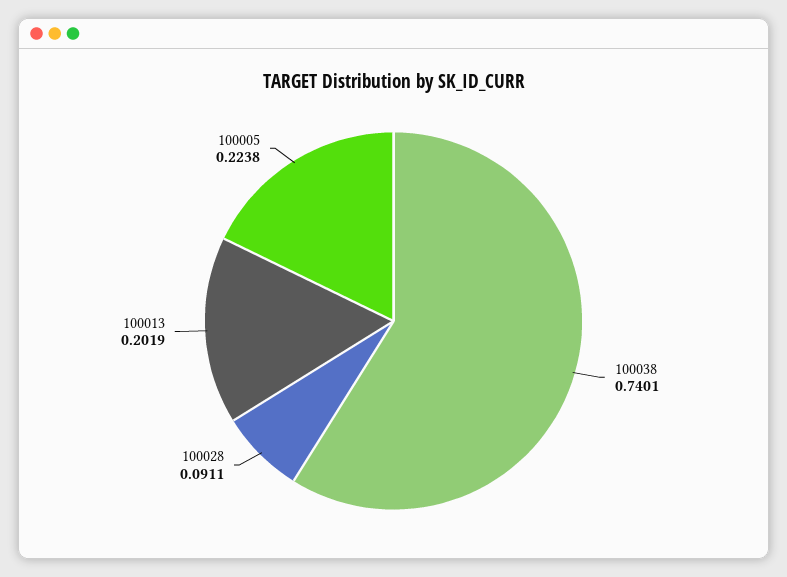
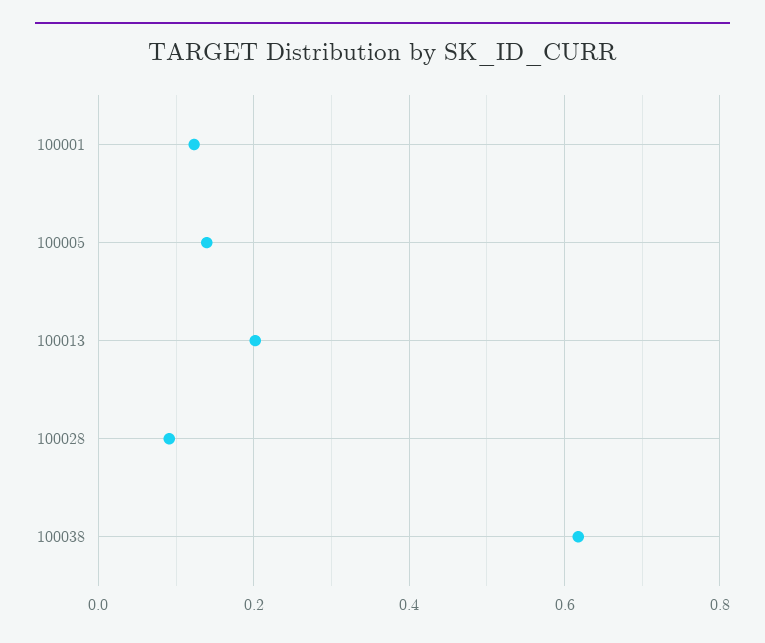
  {
-   "100038": 0.7401,
+   "100038": 0.62,
    "100028": 0.0911,
    "100013": 0.2019,
-   "100005": 0.2238
+   "100005": 0.14,
+   "100001": 0.12
  }

